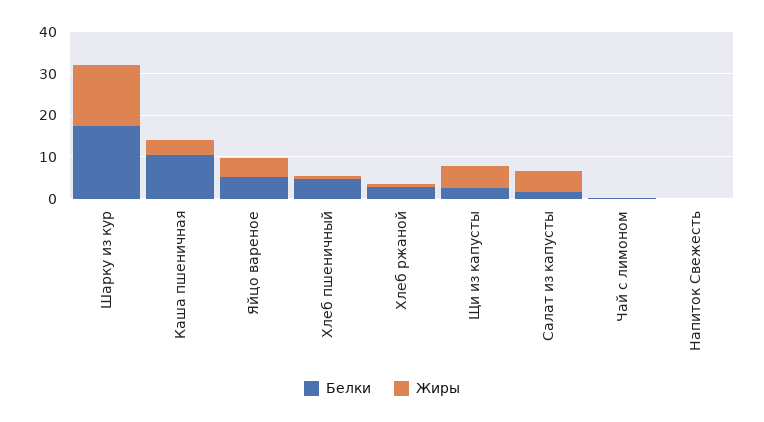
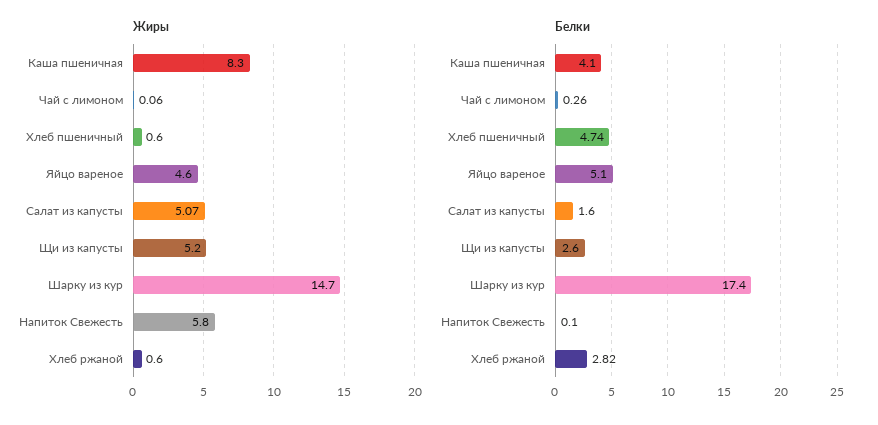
  {
    "Белки": {
      "Шарку из кур": 17.4,
-     "Каша пшеничная": 10,
+     "Каша пшеничная": 4.1,
      "Яйцо вареное": 5.1,
      "Хлеб пшеничный": 4.74,
      "Хлеб ржаной": 2.82,
      "Щи из капусты": 2.6,
      "Салат из капусты": 1.6,
      "Чай с лимоном": 0.26,
      "Напиток Свежесть": 0.1
    },
    "Жиры": {
      "Шарку из кур": 14.7,
-     "Каша пшеничная": 4,
+     "Каша пшеничная": 8.3,
      "Яйцо вареное": 4.6,
      "Хлеб пшеничный": 0.6,
      "Хлеб ржаной": 0.6,
      "Щи из капусты": 5.2,
      "Салат из капусты": 5.07,
      "Чай с лимоном": 0.06,
-     "Напиток Свежесть": 0
+     "Напиток Свежесть": 5.8
    }
  }

